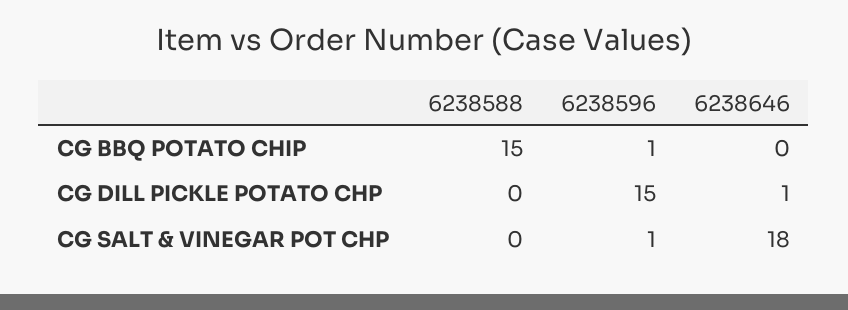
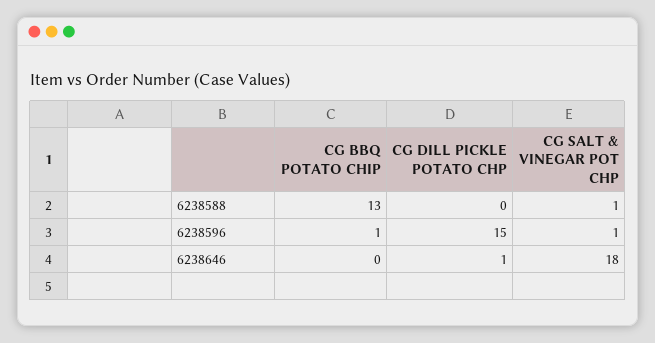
  {
    "6238588": {
-     "CG BBQ POTATO CHIP": 15,
+     "CG BBQ POTATO CHIP": 13,
      "CG DILL PICKLE POTATO CHP": 0,
-     "CG SALT & VINEGAR POT CHP": 0
+     "CG SALT & VINEGAR POT CHP": 1
    },
    "6238596": {
      "CG BBQ POTATO CHIP": 1,
      "CG DILL PICKLE POTATO CHP": 15,
      "CG SALT & VINEGAR POT CHP": 1
    },
    "6238646": {
      "CG BBQ POTATO CHIP": 0,
      "CG DILL PICKLE POTATO CHP": 1,
      "CG SALT & VINEGAR POT CHP": 18
    }
  }

